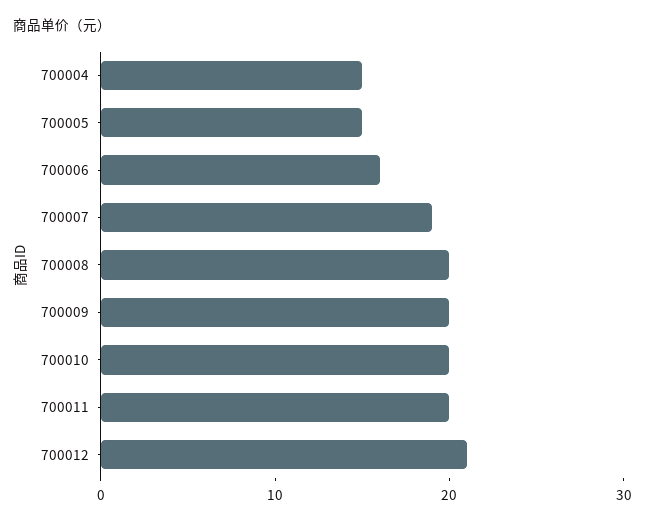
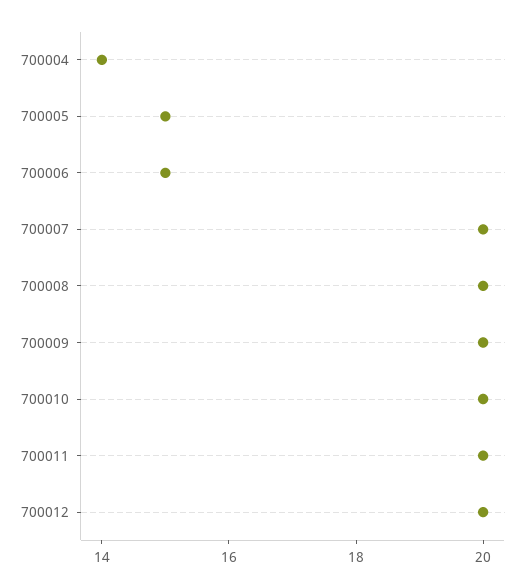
  {
-   "700004": 15,
+   "700004": 14,
    "700005": 15,
-   "700006": 16,
+   "700006": 15,
-   "700007": 19,
+   "700007": 20,
    "700008": 20,
    "700009": 20,
    "700010": 20,
    "700011": 20,
-   "700012": 21
+   "700012": 20
  }

